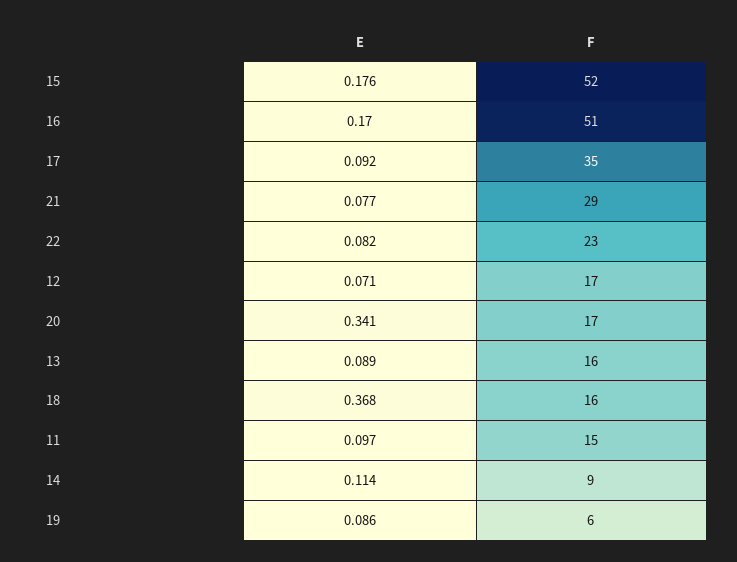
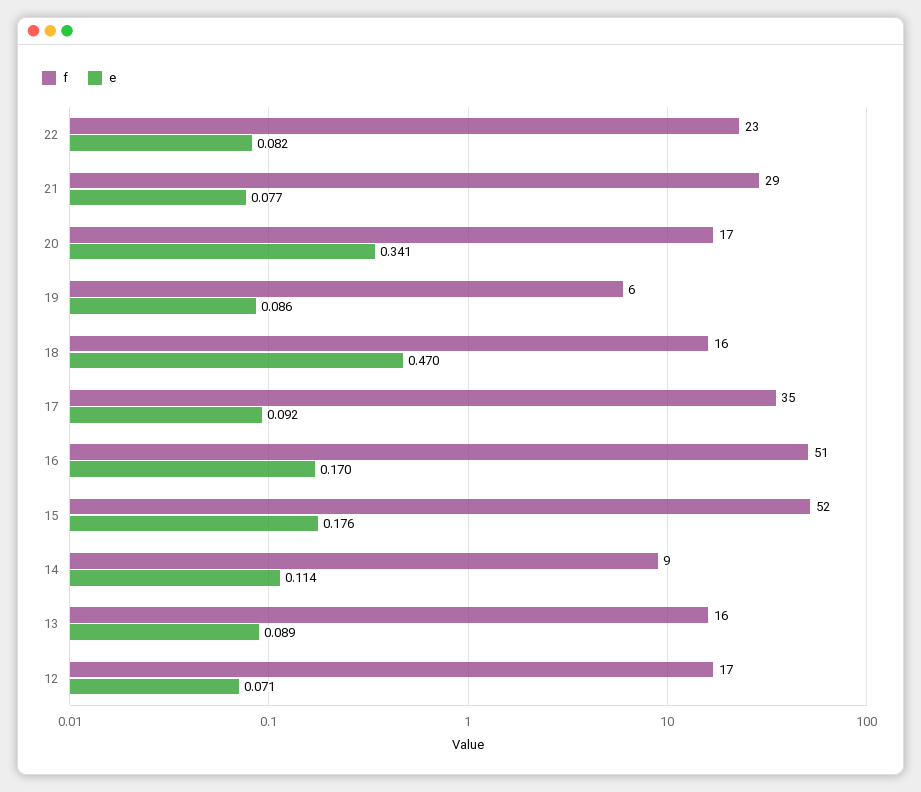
  {
    "E": {
      "15": 0.176,
      "16": 0.17,
      "17": 0.092,
      "21": 0.077,
      "22": 0.082,
      "12": 0.071,
      "20": 0.341,
      "13": 0.089,
-     "18": 0.368,
+     "18": 0.47,
-     "11": 0.097,
      "14": 0.114,
      "19": 0.086
    },
    "F": {
      "15": 52,
      "16": 51,
      "17": 35,
      "21": 29,
      "22": 23,
      "12": 17,
      "20": 17,
      "13": 16,
      "18": 16,
-     "11": 15,
      "14": 9,
      "19": 6
    }
  }

